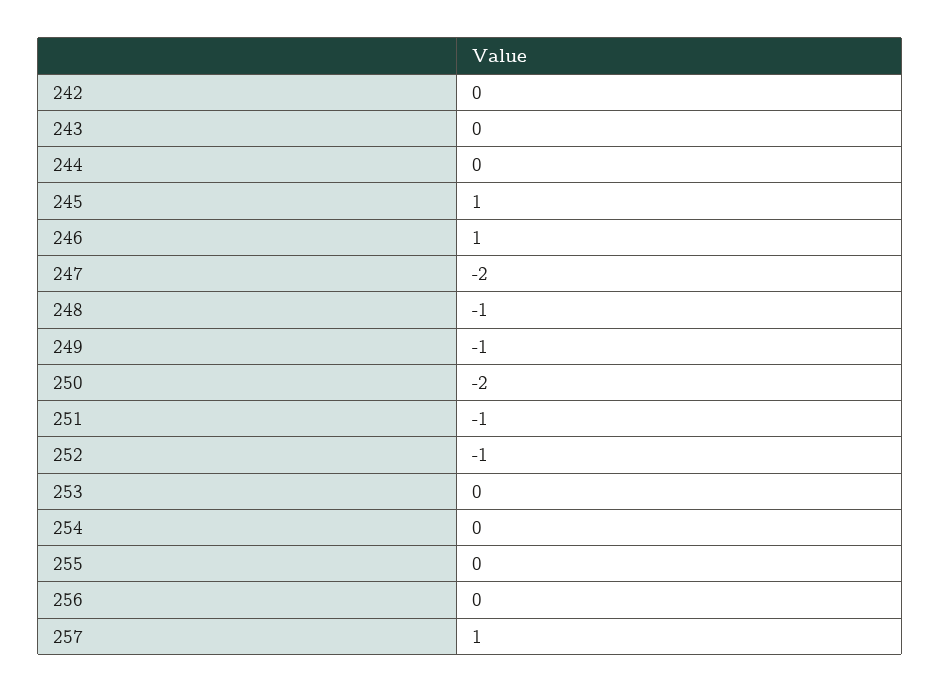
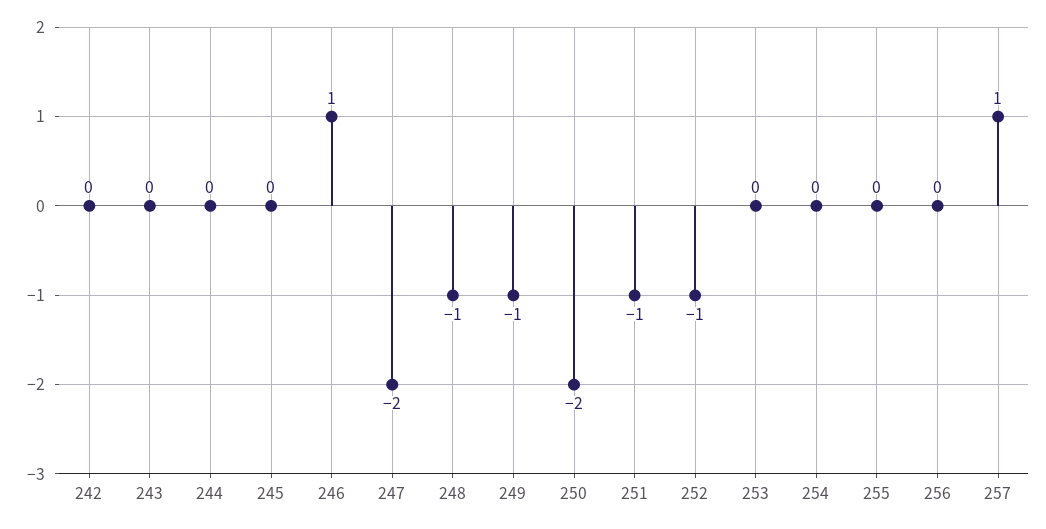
  {
    "242": 0,
    "243": 0,
    "244": 0,
-   "245": 1,
+   "245": 0,
    "246": 1,
    "247": -2,
    "248": -1,
    "249": -1,
    "250": -2,
    "251": -1,
    "252": -1,
    "253": 0,
    "254": 0,
    "255": 0,
    "256": 0,
    "257": 1
  }

